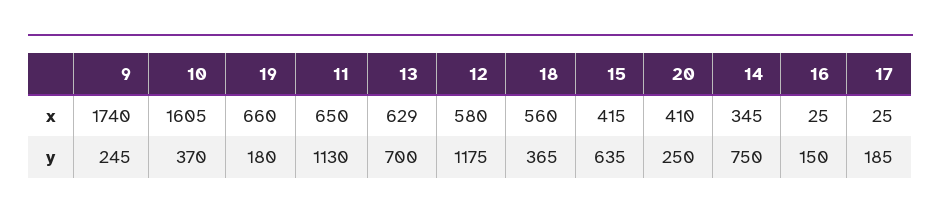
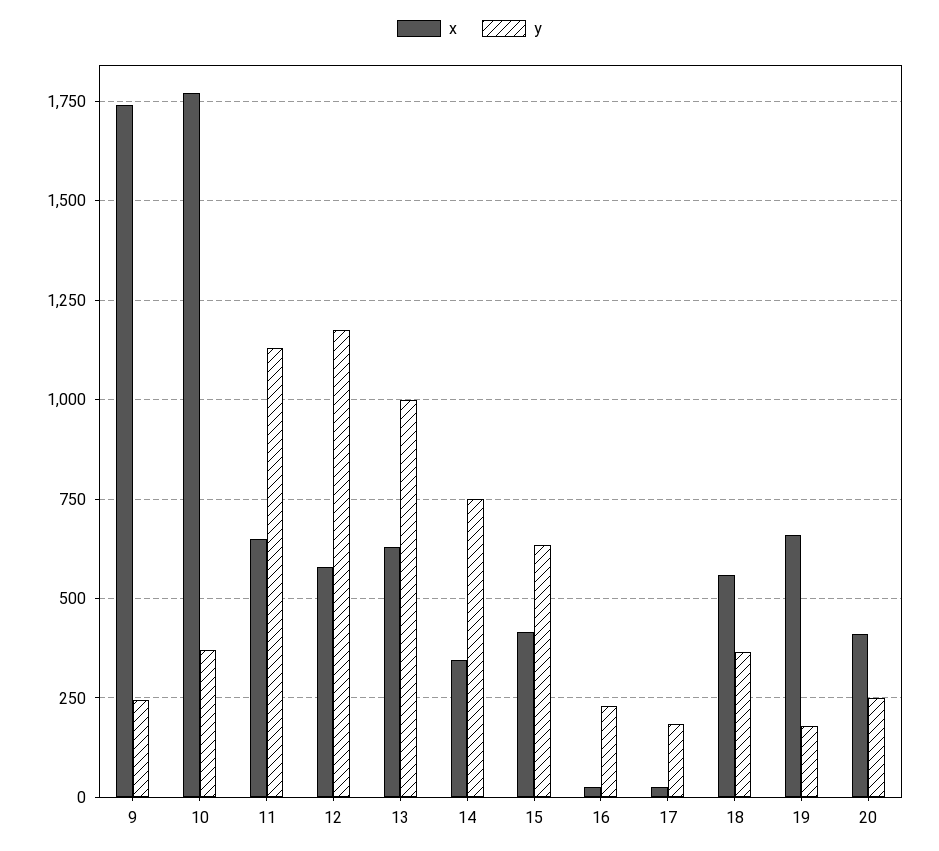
  {
    "x": {
      "9": 1740,
-     "10": 1605,
+     "10": 1775,
      "19": 660,
      "11": 650,
      "13": 629,
      "12": 580,
      "18": 560,
      "15": 415,
      "20": 410,
      "14": 345,
      "16": 25,
      "17": 25
    },
    "y": {
      "9": 245,
      "10": 370,
      "19": 180,
      "11": 1130,
-     "13": 700,
+     "13": 1000,
      "12": 1175,
      "18": 365,
      "15": 635,
      "20": 250,
      "14": 750,
-     "16": 150,
+     "16": 225,
      "17": 185
    }
  }

